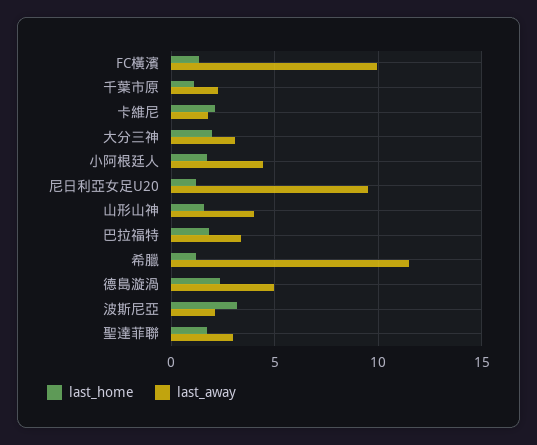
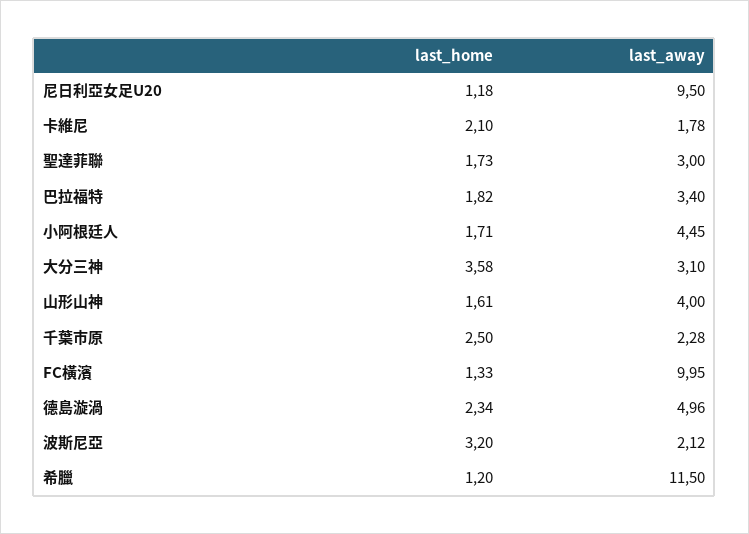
  {
    "last_home": {
      "FC橫濱": 1.33,
-     "千葉市原": 1,
+     "千葉市原": 2.5,
      "卡維尼": 2.1,
-     "大分三神": 2,
+     "大分三神": 3.58,
      "小阿根廷人": 1.71,
      "尼日利亞女足U20": 1.18,
      "山形山神": 1.61,
      "巴拉福特": 1.82,
      "希臘": 1.2,
      "德島漩渦": 2.34,
      "波斯尼亞": 3.2,
      "聖達菲聯": 1.73
    },
    "last_away": {
      "FC橫濱": 9.95,
      "千葉市原": 2.28,
      "卡維尼": 1.78,
      "大分三神": 3.1,
      "小阿根廷人": 4.45,
      "尼日利亞女足U20": 9.5,
      "山形山神": 4,
      "巴拉福特": 3.4,
      "希臘": 11.5,
      "德島漩渦": 4.96,
      "波斯尼亞": 2.12,
      "聖達菲聯": 3
    }
  }

